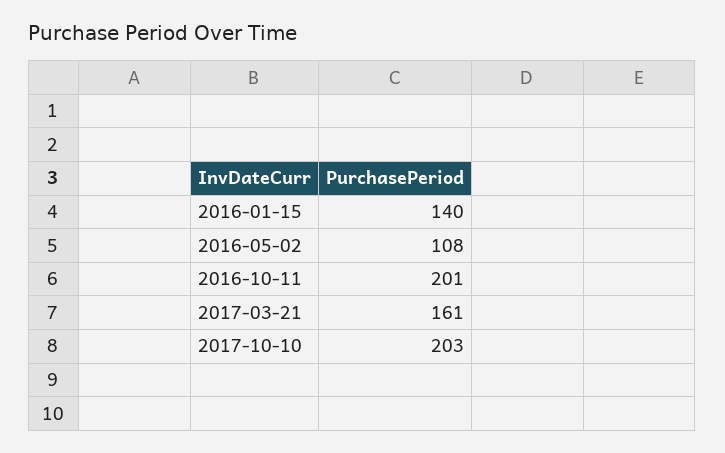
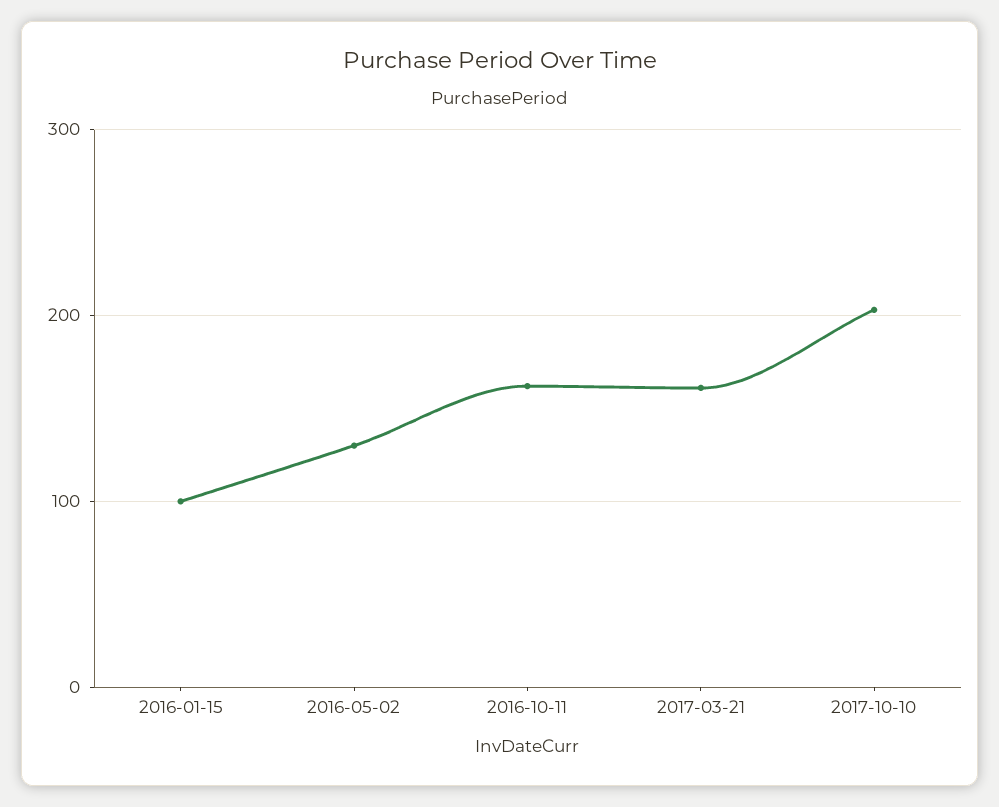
  {
-   "2016-01-15": 140,
+   "2016-01-15": 100,
-   "2016-05-02": 108,
+   "2016-05-02": 130,
-   "2016-10-11": 201,
+   "2016-10-11": 160,
    "2017-03-21": 161,
    "2017-10-10": 203
  }

